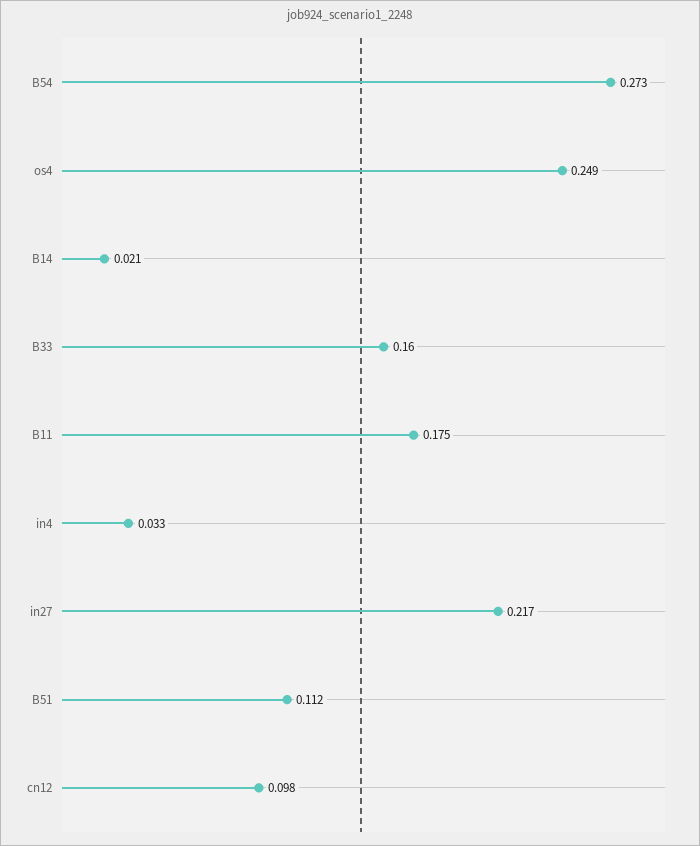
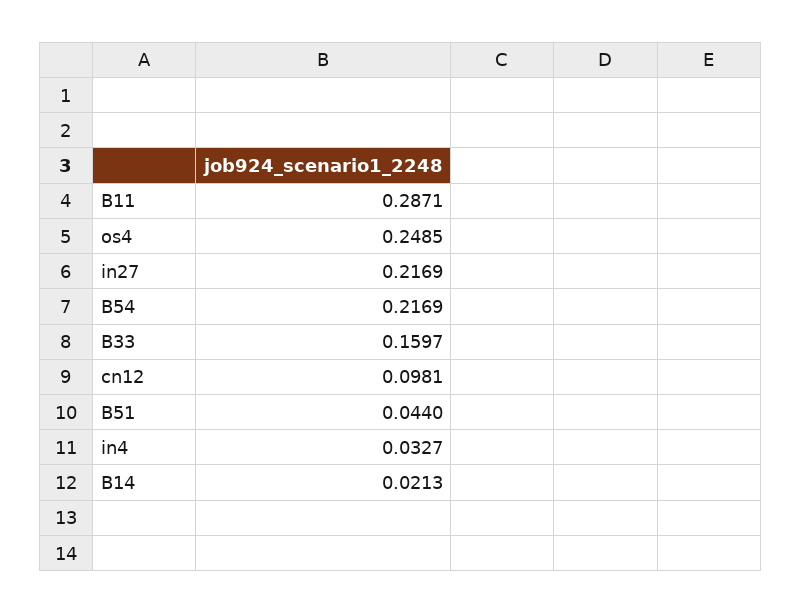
  {
-   "B54": 0.273,
+   "B54": 0.2169,
    "os4": 0.2485,
    "B14": 0.0213,
    "B33": 0.1597,
-   "B11": 0.175,
+   "B11": 0.2871,
    "in4": 0.0327,
    "in27": 0.2169,
-   "B51": 0.112,
+   "B51": 0.044,
    "cn12": 0.0981
  }

